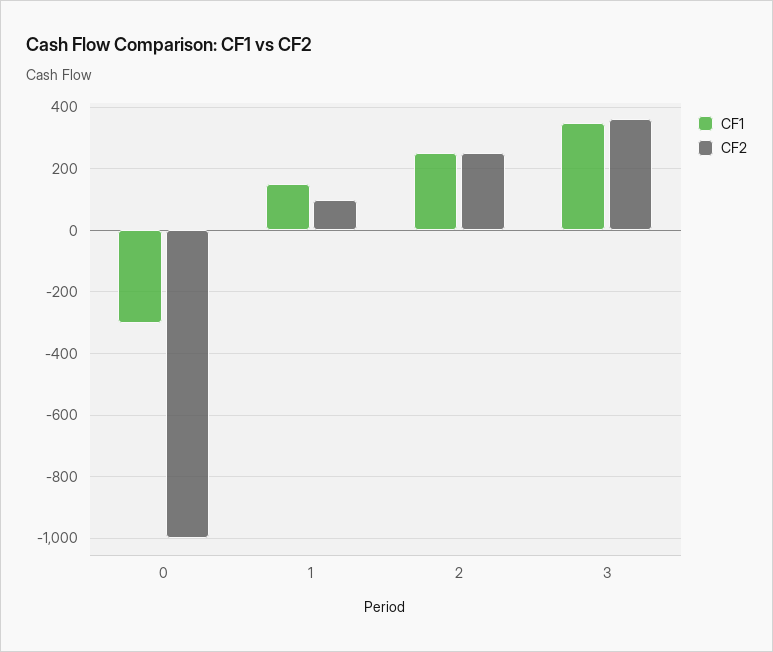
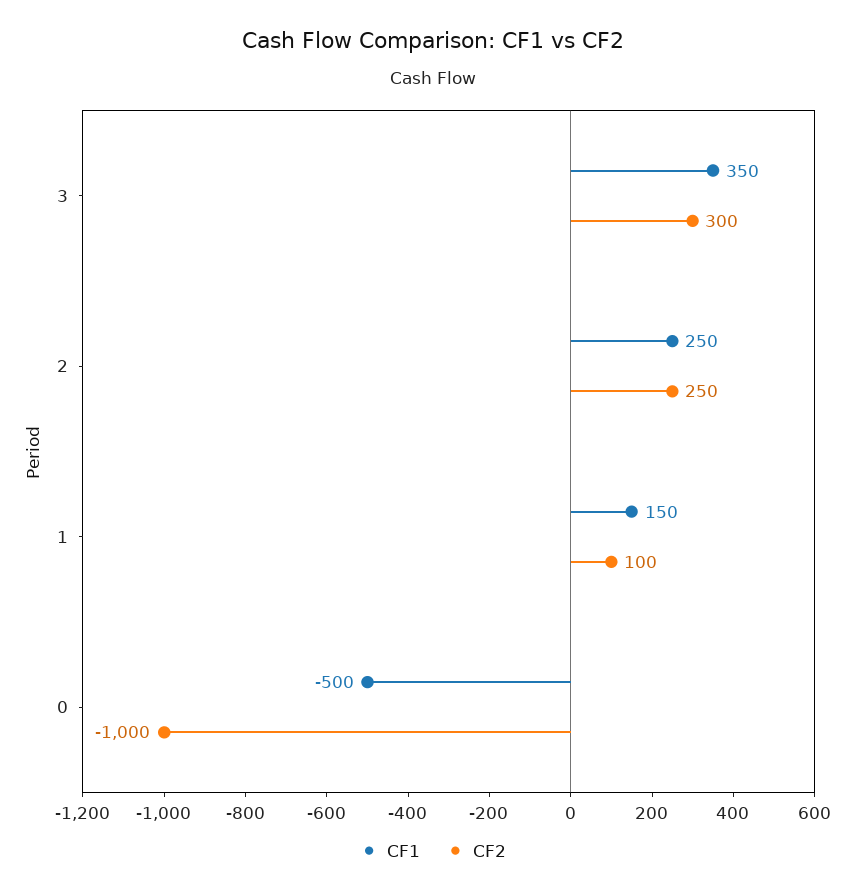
  {
    "CF1": {
-     "0": -300,
+     "0": -500,
      "1": 150,
      "2": 250,
      "3": 350
    },
    "CF2": {
      "0": -1000,
      "1": 100,
      "2": 250,
-     "3": 360
+     "3": 300
    }
  }

